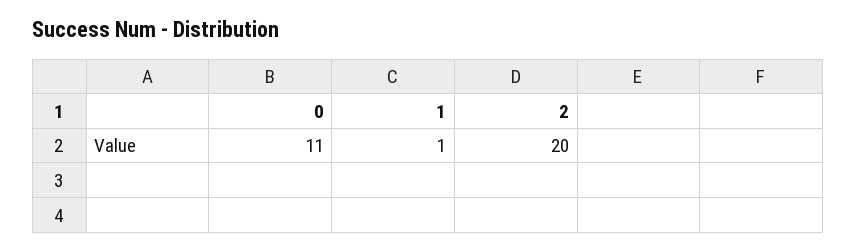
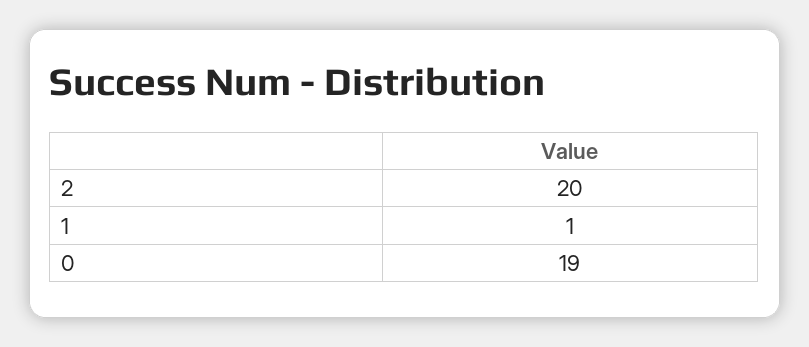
  {
-   "0": 11,
+   "0": 19,
    "1": 1,
    "2": 20
  }

